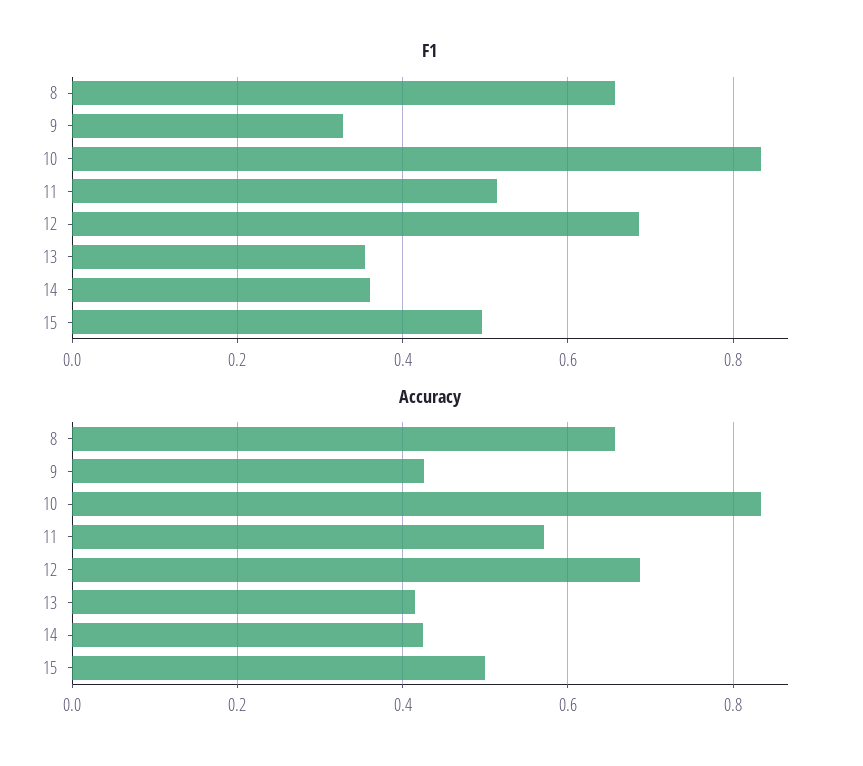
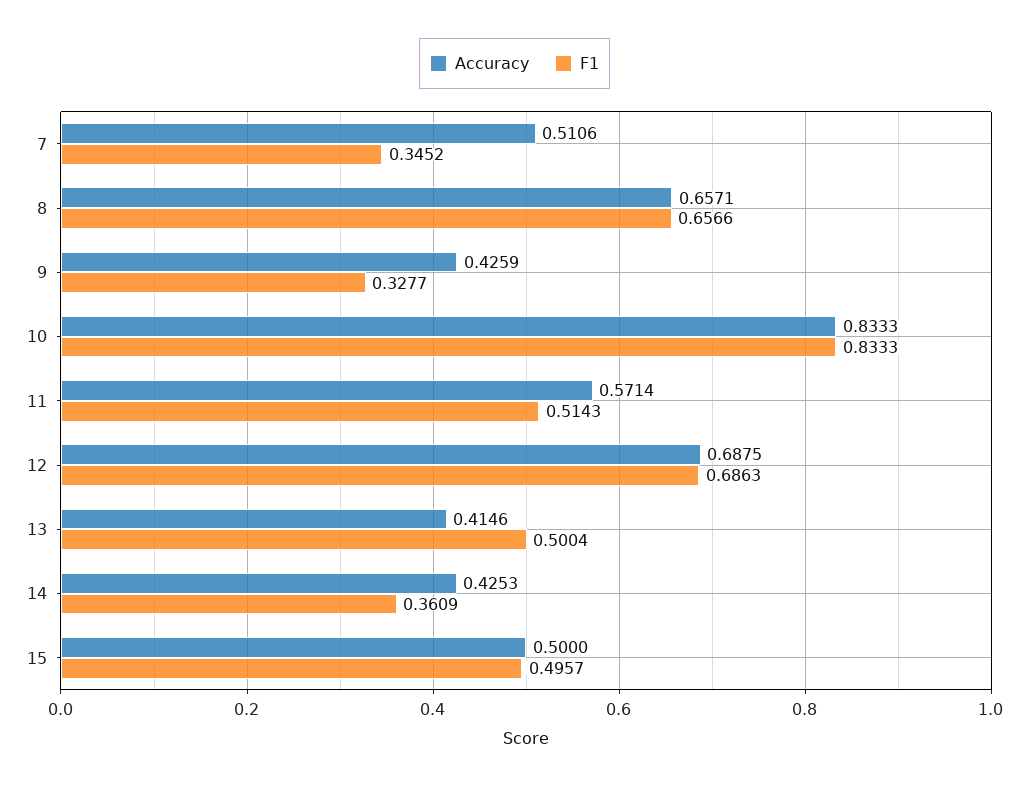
  {
    "F1": {
      "8": 0.6566,
      "9": 0.3277,
      "10": 0.8333,
      "11": 0.5143,
      "12": 0.6863,
-     "13": 0.36,
+     "13": 0.5004,
      "14": 0.3609,
-     "15": 0.4957
+     "15": 0.4957,
+     "7": 0.3452
    },
    "Accuracy": {
      "8": 0.6571,
      "9": 0.4259,
      "10": 0.8333,
      "11": 0.5714,
      "12": 0.6875,
      "13": 0.4146,
      "14": 0.4253,
-     "15": 0.5
+     "15": 0.5,
+     "7": 0.5106
    }
  }

